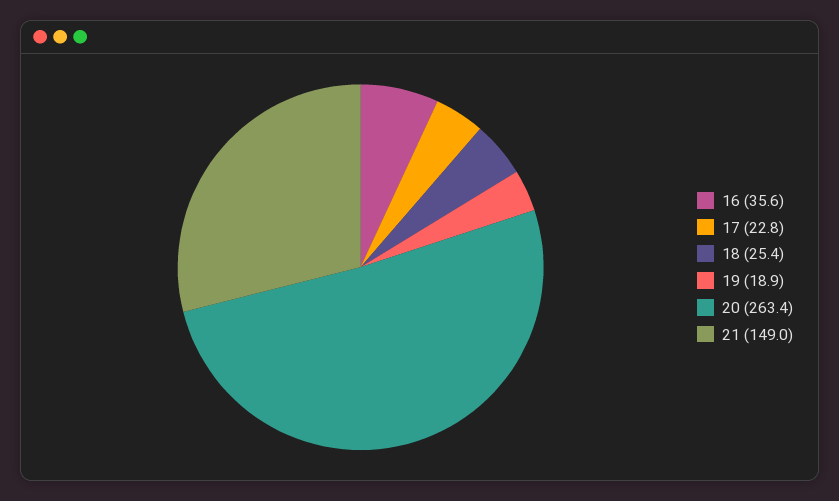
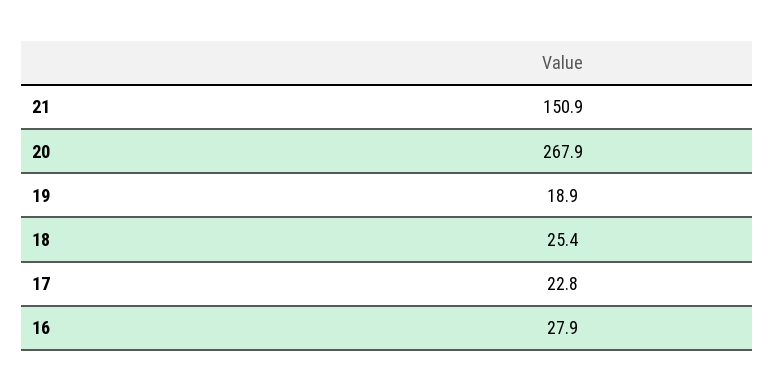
  {
-   "16": 35.6,
+   "16": 27.9,
    "17": 22.8,
    "18": 25.4,
    "19": 18.9,
-   "20": 263.4,
+   "20": 267.9,
-   "21": 149
+   "21": 150.9
  }

